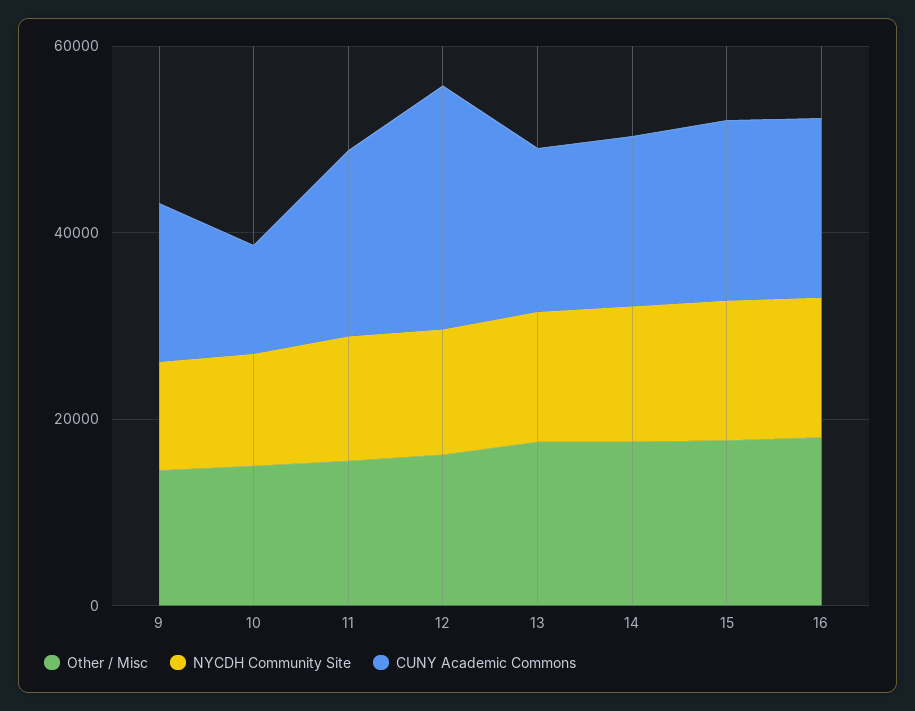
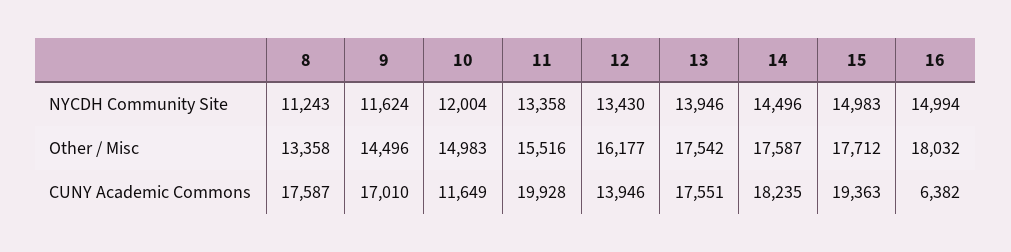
  {
    "Other / Misc": {
      "9": 14496,
      "10": 14983,
      "11": 15516,
      "12": 16177,
      "13": 17542,
      "14": 17587,
      "15": 17712,
-     "16": 18032
+     "16": 18032,
+     "8": 13358
    },
    "NYCDH Community Site": {
      "9": 11624,
      "10": 12004,
      "11": 13358,
      "12": 13430,
      "13": 13946,
      "14": 14496,
      "15": 14983,
-     "16": 14994
+     "16": 14994,
+     "8": 11243
    },
    "CUNY Academic Commons": {
      "9": 17010,
      "10": 11649,
      "11": 19928,
-     "12": 25000,
+     "12": 13946,
      "13": 17551,
      "14": 18235,
      "15": 19363,
-     "16": 20000
+     "16": 6382,
+     "8": 17587
    }
  }

